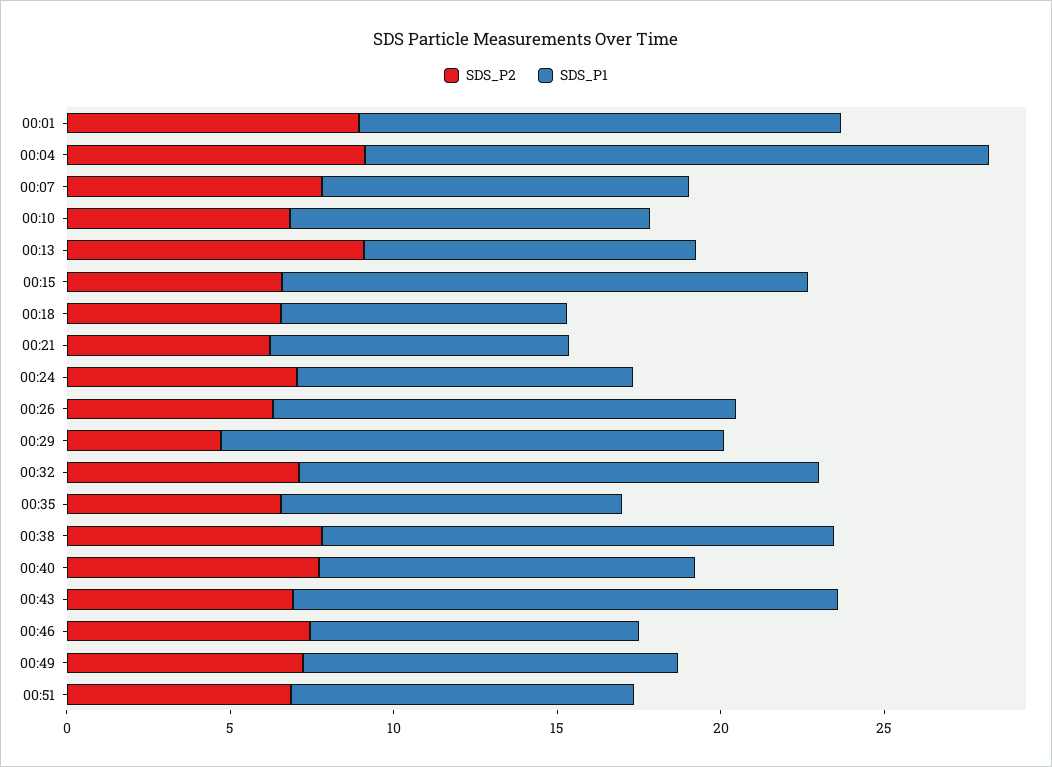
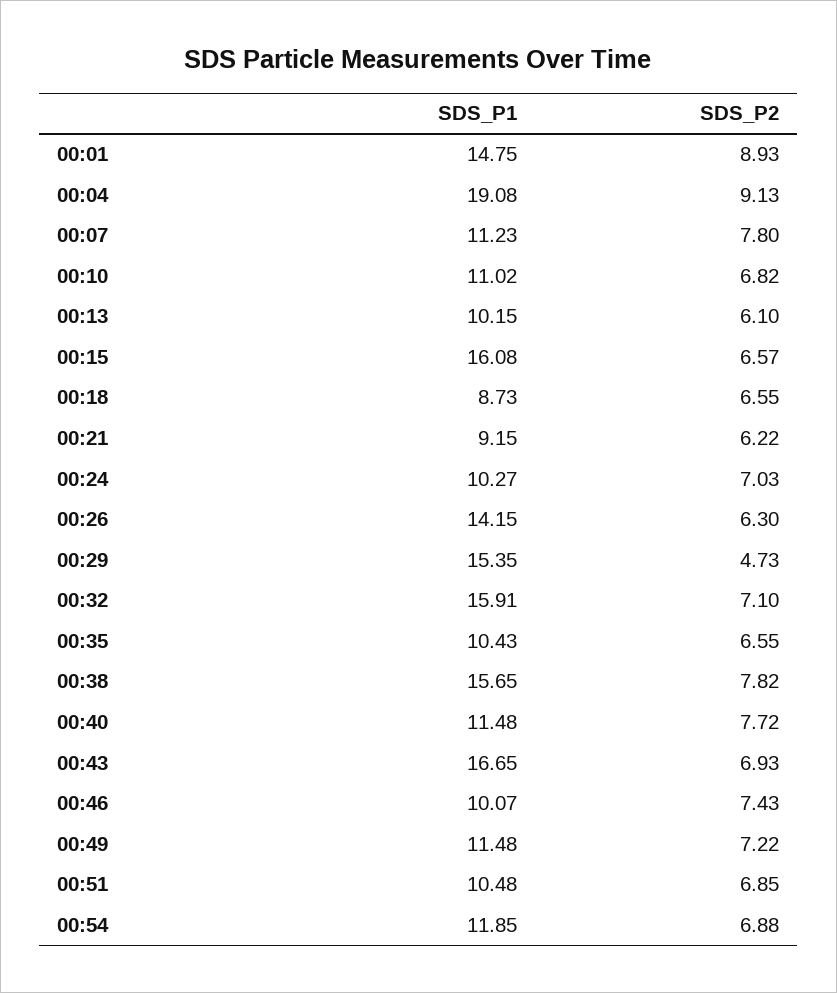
  {
    "SDS_P2": {
      "00:01": 8.93,
      "00:04": 9.13,
      "00:07": 7.8,
      "00:10": 6.82,
-     "00:13": 9,
+     "00:13": 6.1,
      "00:15": 6.57,
      "00:18": 6.55,
      "00:21": 6.22,
      "00:24": 7.03,
      "00:26": 6.3,
      "00:29": 4.73,
      "00:32": 7.1,
      "00:35": 6.55,
      "00:38": 7.82,
      "00:40": 7.72,
      "00:43": 6.93,
      "00:46": 7.43,
      "00:49": 7.22,
-     "00:51": 6.85
+     "00:51": 6.85,
+     "00:54": 6.88
    },
    "SDS_P1": {
      "00:01": 14.75,
      "00:04": 19.08,
      "00:07": 11.23,
      "00:10": 11.02,
      "00:13": 10.15,
      "00:15": 16.08,
      "00:18": 8.73,
      "00:21": 9.15,
      "00:24": 10.27,
      "00:26": 14.15,
      "00:29": 15.35,
      "00:32": 15.91,
      "00:35": 10.43,
      "00:38": 15.65,
      "00:40": 11.48,
      "00:43": 16.65,
      "00:46": 10.07,
      "00:49": 11.48,
-     "00:51": 10.48
+     "00:51": 10.48,
+     "00:54": 11.85
    }
  }

